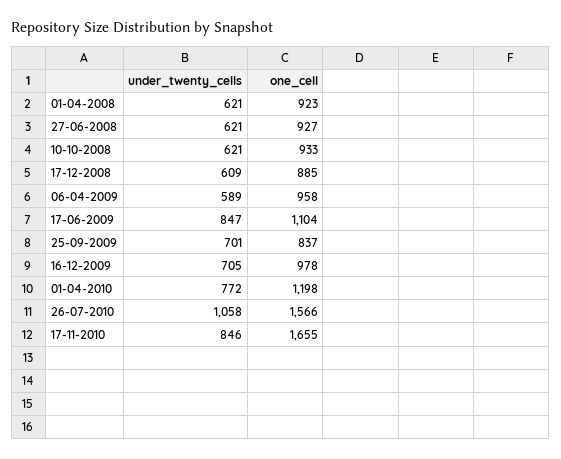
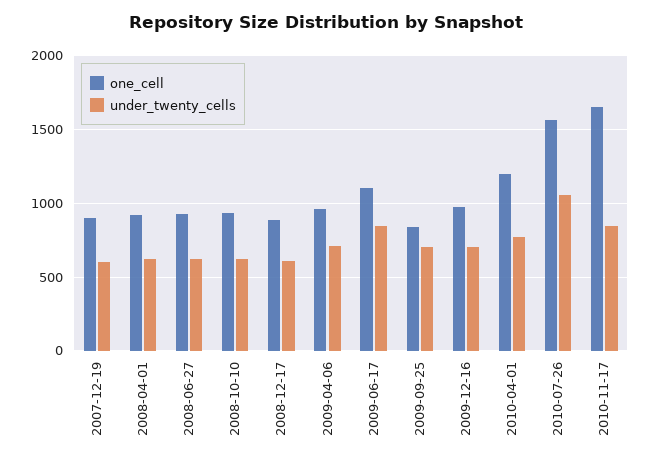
  {
    "under_twenty_cells": {
      "01-04-2008": 621,
      "27-06-2008": 621,
      "10-10-2008": 621,
      "17-12-2008": 609,
-     "06-04-2009": 589,
+     "06-04-2009": 700,
      "17-06-2009": 847,
      "25-09-2009": 701,
      "16-12-2009": 705,
      "01-04-2010": 772,
      "26-07-2010": 1058,
-     "17-11-2010": 846
+     "17-11-2010": 846,
+     "2007-12-19": 600
    },
    "one_cell": {
      "01-04-2008": 923,
      "27-06-2008": 927,
      "10-10-2008": 933,
      "17-12-2008": 885,
      "06-04-2009": 958,
      "17-06-2009": 1104,
      "25-09-2009": 837,
      "16-12-2009": 978,
      "01-04-2010": 1198,
      "26-07-2010": 1566,
-     "17-11-2010": 1655
+     "17-11-2010": 1655,
+     "2007-12-19": 900
    }
  }

